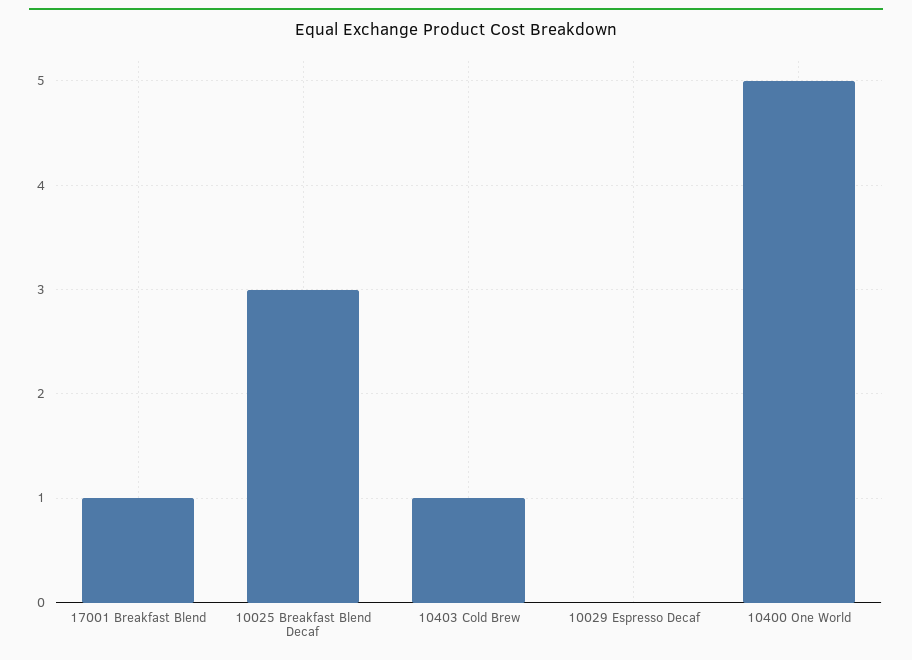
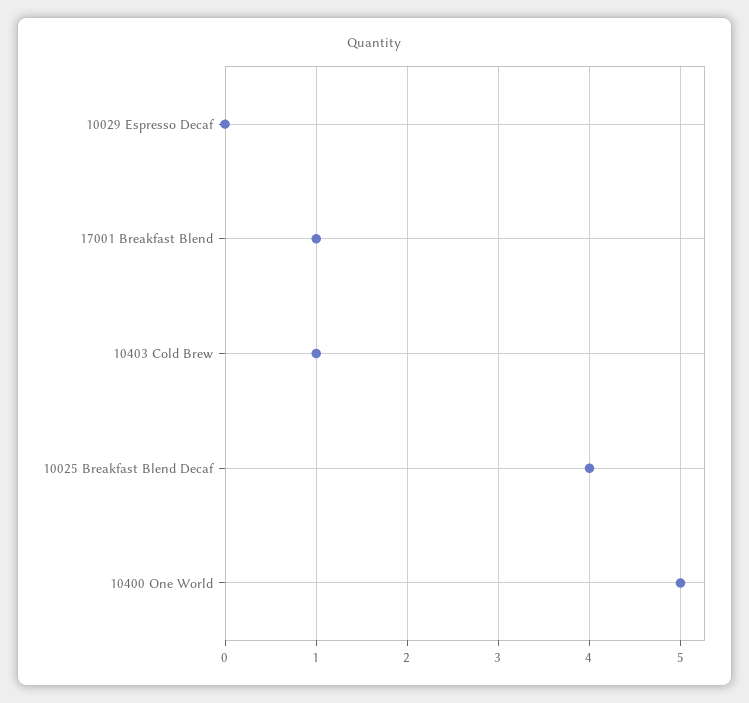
  {
    "17001 Breakfast Blend": 1,
-   "10025 Breakfast Blend Decaf": 3,
+   "10025 Breakfast Blend Decaf": 4,
    "10403 Cold Brew": 1,
    "10029 Espresso Decaf": 0,
    "10400 One World": 5
  }

